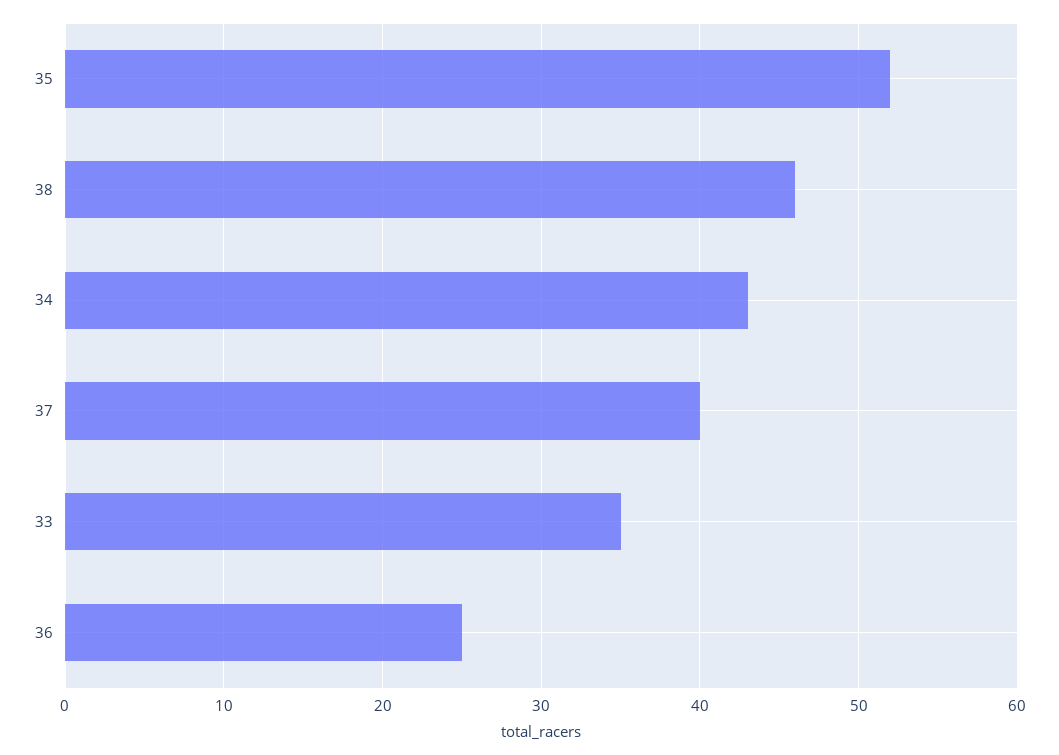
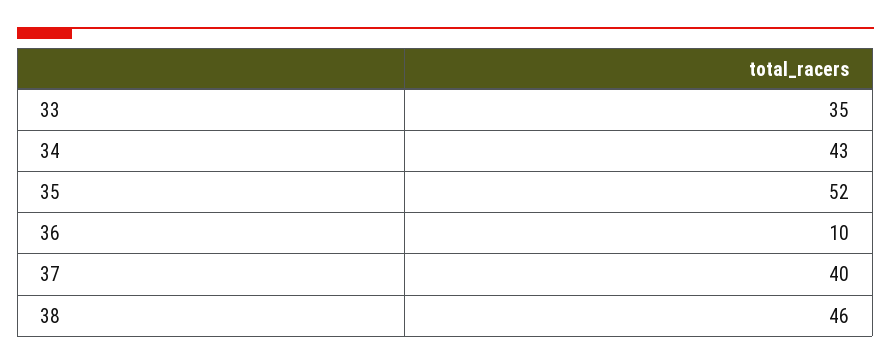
  {
    "35": 52,
    "38": 46,
    "34": 43,
    "37": 40,
    "33": 35,
-   "36": 25
+   "36": 10
  }

